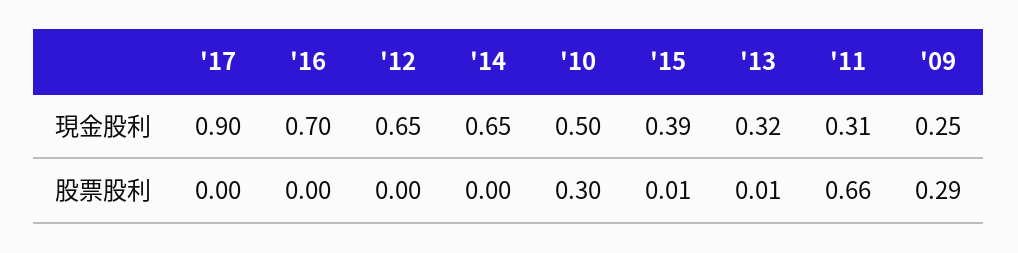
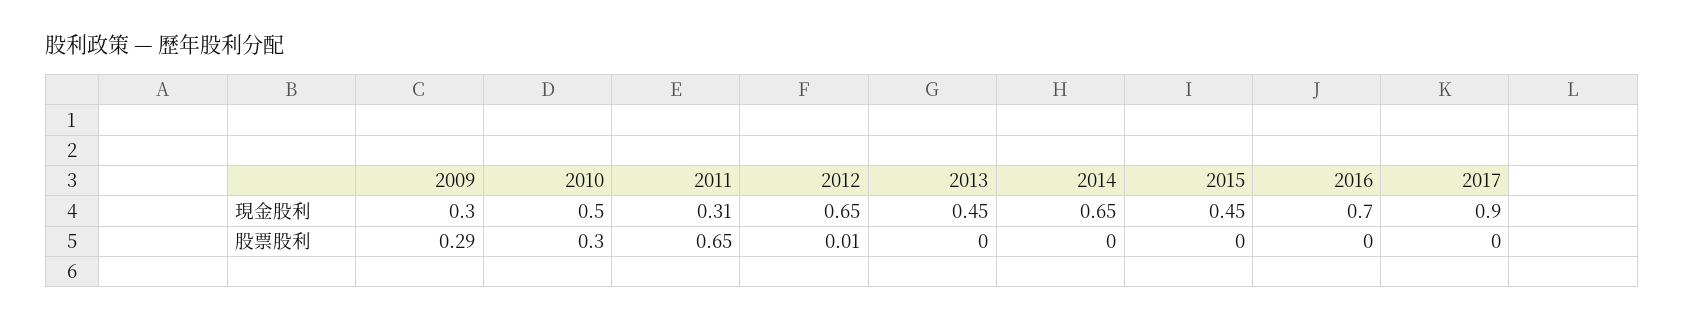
  {
    "'17": {
      "現金股利": 0.9,
      "股票股利": 0
    },
    "'16": {
      "現金股利": 0.7,
      "股票股利": 0
    },
    "'12": {
      "現金股利": 0.65,
-     "股票股利": 0
+     "股票股利": 0.01
    },
    "'14": {
      "現金股利": 0.65,
      "股票股利": 0
    },
    "'10": {
      "現金股利": 0.5,
      "股票股利": 0.3
    },
    "'15": {
-     "現金股利": 0.39,
+     "現金股利": 0.45,
-     "股票股利": 0.01
+     "股票股利": 0
    },
    "'13": {
-     "現金股利": 0.32,
+     "現金股利": 0.45,
-     "股票股利": 0.01
+     "股票股利": 0
    },
    "'11": {
      "現金股利": 0.31,
-     "股票股利": 0.66
+     "股票股利": 0.65
    },
    "'09": {
-     "現金股利": 0.25,
+     "現金股利": 0.3,
      "股票股利": 0.29
    }
  }

